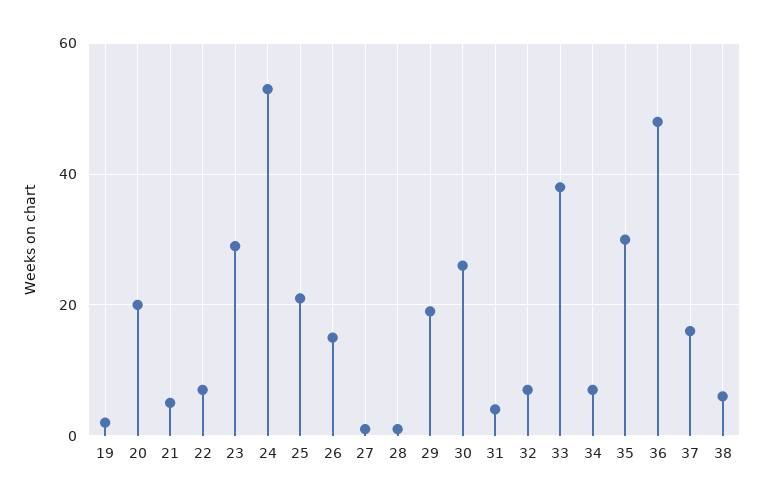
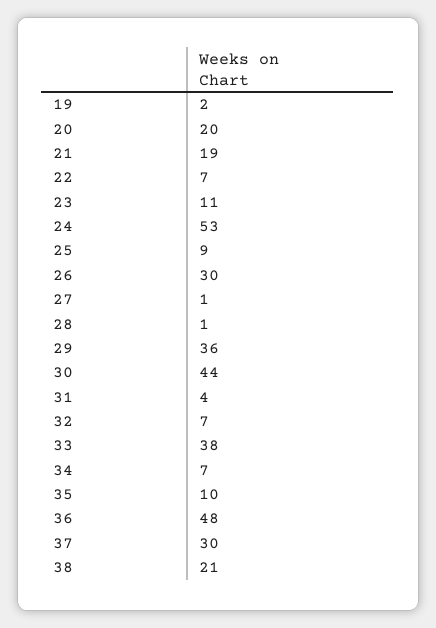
  {
    "19": 2,
    "20": 20,
-   "21": 5,
+   "21": 19,
    "22": 7,
-   "23": 30,
+   "23": 11,
    "24": 53,
-   "25": 20,
+   "25": 9,
-   "26": 15,
+   "26": 30,
    "27": 1,
    "28": 1,
-   "29": 20,
+   "29": 36,
-   "30": 25,
+   "30": 44,
    "31": 4,
    "32": 7,
    "33": 38,
    "34": 7,
-   "35": 30,
+   "35": 10,
    "36": 48,
-   "37": 15,
+   "37": 30,
-   "38": 5
+   "38": 21
  }

